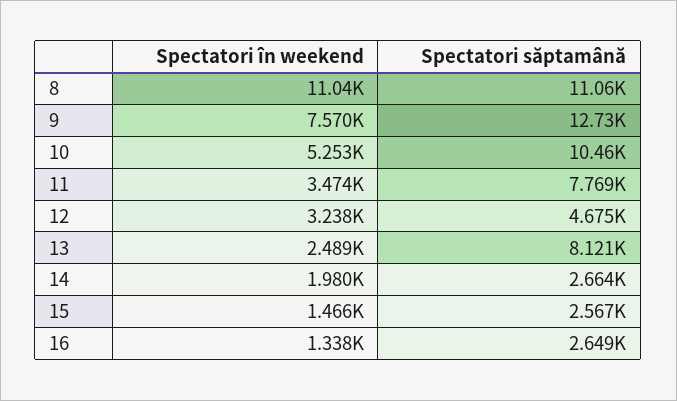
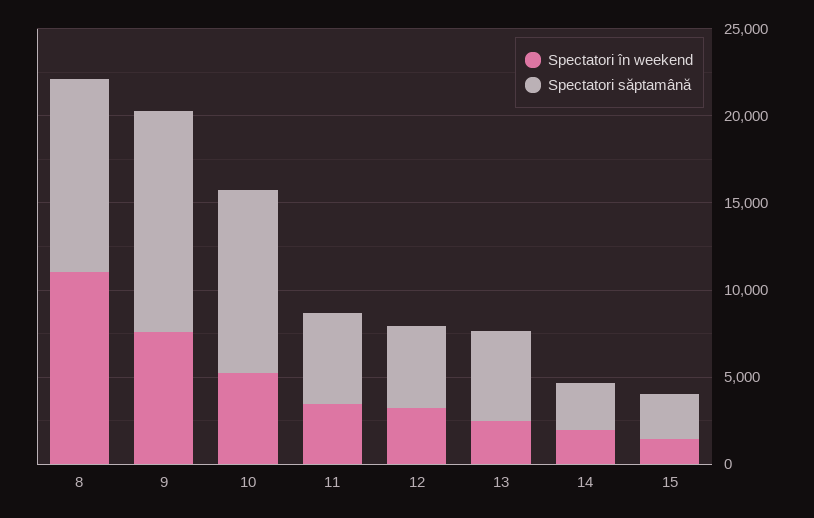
  {
    "Spectatori în weekend": {
      "8": 11040,
      "9": 7570,
      "10": 5253,
      "11": 3474,
      "12": 3238,
      "13": 2489,
      "14": 1980,
-     "15": 1466,
+     "15": 1466
-     "16": 1338
    },
    "Spectatori săptamână": {
      "8": 11060,
      "9": 12730,
      "10": 10460,
-     "11": 7769,
+     "11": 5000,
      "12": 4675,
-     "13": 8121,
+     "13": 5000,
      "14": 2664,
-     "15": 2567,
+     "15": 2567
-     "16": 2649
    }
  }

